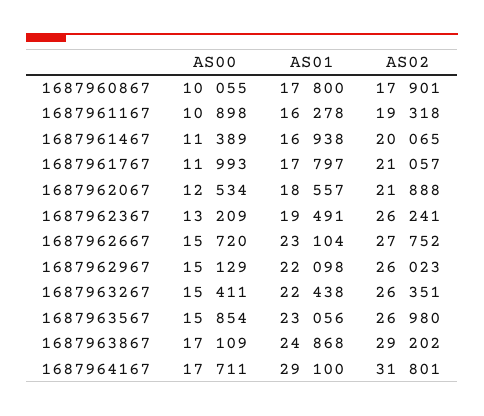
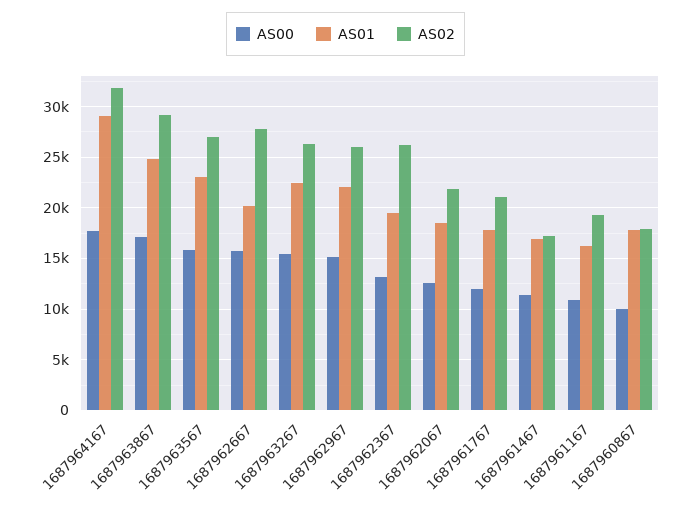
  {
    "AS00": {
      "1687960867": 10055,
      "1687961167": 10898,
      "1687961467": 11389,
      "1687961767": 11993,
      "1687962067": 12534,
      "1687962367": 13209,
      "1687962667": 15720,
      "1687962967": 15129,
      "1687963267": 15411,
      "1687963567": 15854,
      "1687963867": 17109,
      "1687964167": 17711
    },
    "AS01": {
      "1687960867": 17800,
      "1687961167": 16278,
      "1687961467": 16938,
      "1687961767": 17797,
      "1687962067": 18557,
      "1687962367": 19491,
-     "1687962667": 23104,
+     "1687962667": 20000,
      "1687962967": 22098,
      "1687963267": 22438,
      "1687963567": 23056,
      "1687963867": 24868,
      "1687964167": 29100
    },
    "AS02": {
      "1687960867": 17901,
      "1687961167": 19318,
-     "1687961467": 20065,
+     "1687961467": 17000,
      "1687961767": 21057,
      "1687962067": 21888,
      "1687962367": 26241,
      "1687962667": 27752,
      "1687962967": 26023,
      "1687963267": 26351,
      "1687963567": 26980,
      "1687963867": 29202,
      "1687964167": 31801
    }
  }

